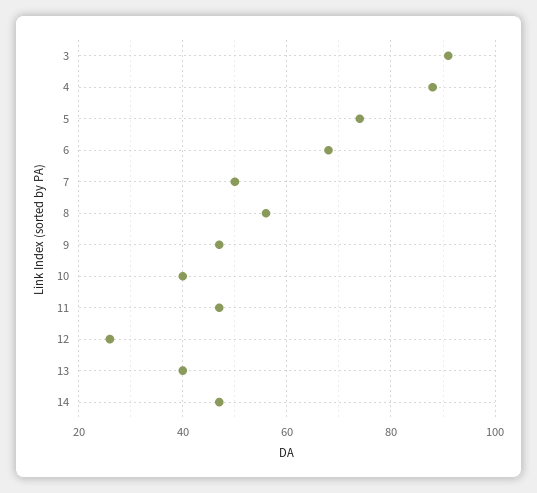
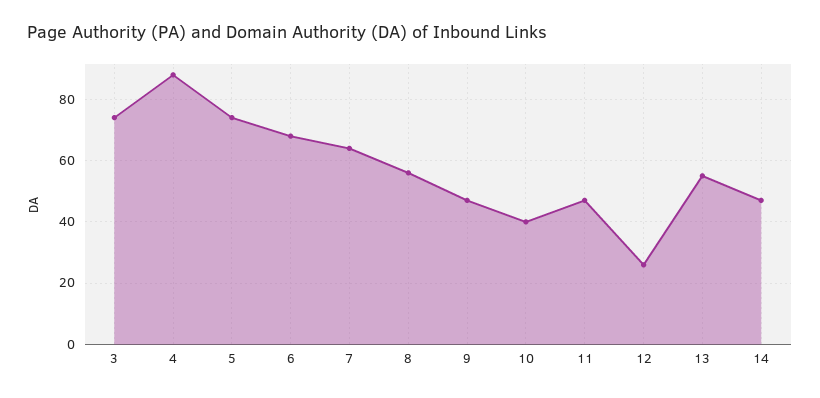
  {
-   "3": 90,
+   "3": 75,
    "4": 90,
    "5": 75,
    "6": 70,
-   "7": 50,
+   "7": 65,
    "8": 55,
    "9": 45,
    "10": 40,
    "11": 45,
    "12": 25,
-   "13": 40,
+   "13": 55,
    "14": 45
  }

